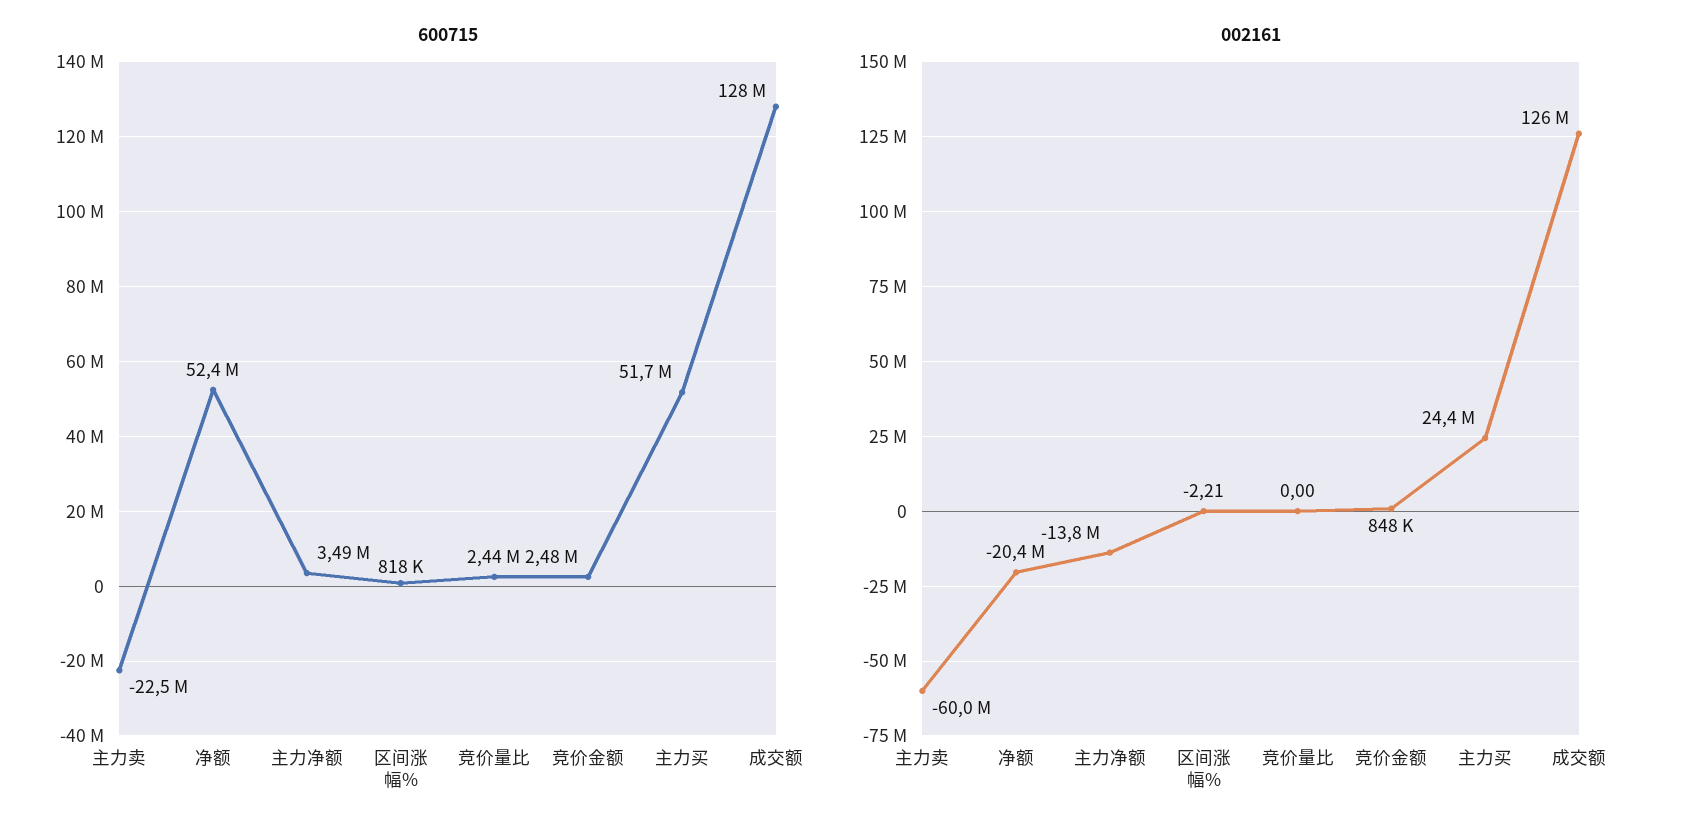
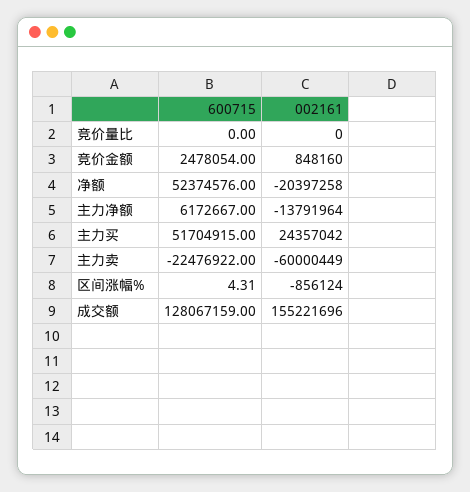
  {
    "600715": {
      "主力卖": -22476922,
      "净额": 52374576,
-     "主力净额": 3490000,
+     "主力净额": 6172667,
-     "区间涨幅%": 818000,
+     "区间涨幅%": 4.31,
-     "竞价量比": 2440000,
+     "竞价量比": 0,
      "竞价金额": 2478054,
      "主力买": 51704915,
      "成交额": 128067159
    },
    "002161": {
      "主力卖": -60000449,
      "净额": -20397258,
      "主力净额": -13791964,
-     "区间涨幅%": -2.21,
+     "区间涨幅%": -856124,
      "竞价量比": 0,
      "竞价金额": 848160,
      "主力买": 24357042,
-     "成交额": 126000000
+     "成交额": 155221696
    }
  }

